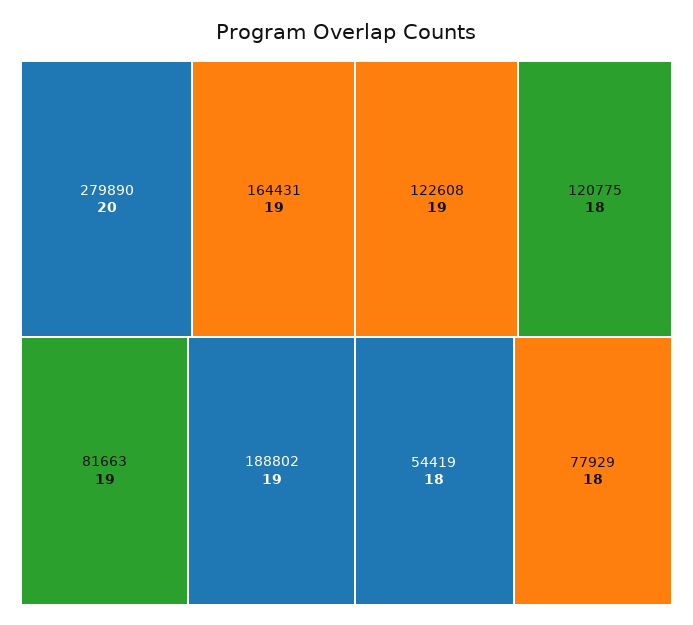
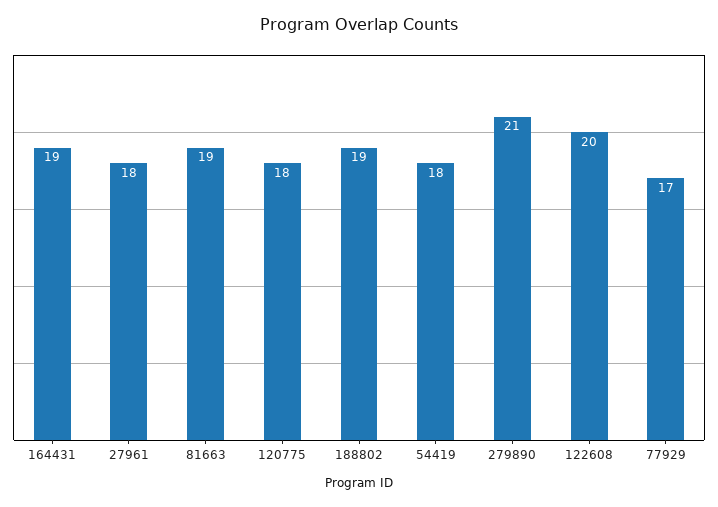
  {
-   "279890": 20,
+   "279890": 21,
    "164431": 19,
    "81663": 19,
    "188802": 19,
-   "122608": 19,
+   "122608": 20,
    "120775": 18,
    "54419": 18,
-   "77929": 18
+   "77929": 17,
+   "27961": 18
  }

